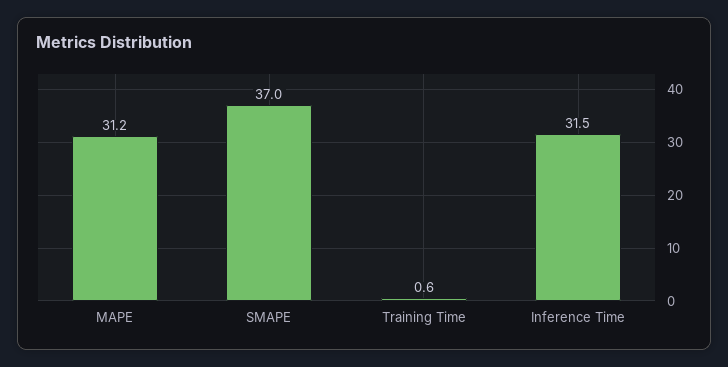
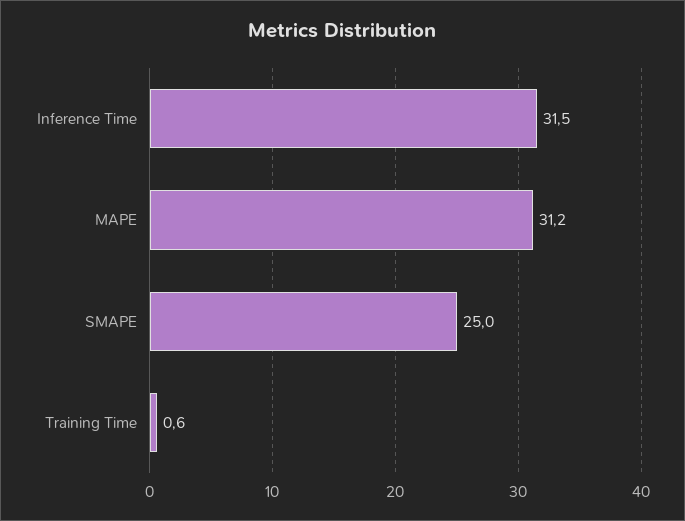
  {
    "MAPE": 31.2,
-   "SMAPE": 37,
+   "SMAPE": 25,
    "Training Time": 0.6,
    "Inference Time": 31.5
  }

